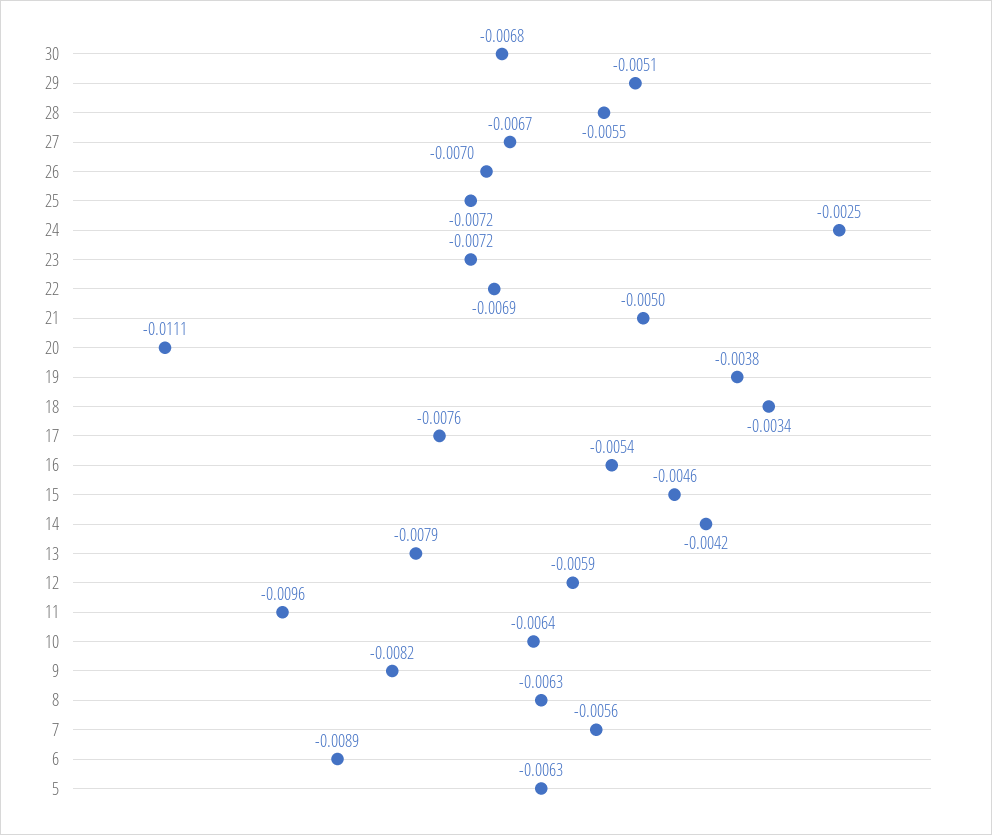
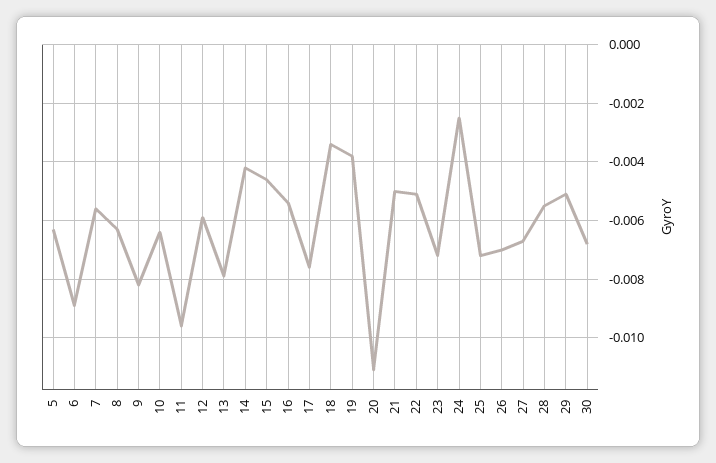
  {
    "30": -0.0068,
    "29": -0.0051,
    "28": -0.0055,
    "27": -0.0067,
    "26": -0.007,
    "25": -0.0072,
    "24": -0.0025,
    "23": -0.0072,
-   "22": -0.0069,
+   "22": -0.005,
    "21": -0.005,
    "20": -0.0111,
    "19": -0.0038,
    "18": -0.0034,
    "17": -0.0076,
    "16": -0.0054,
    "15": -0.0046,
    "14": -0.0042,
    "13": -0.0079,
    "12": -0.0059,
    "11": -0.0096,
    "10": -0.0064,
    "9": -0.0082,
    "8": -0.0063,
    "7": -0.0056,
    "6": -0.0089,
    "5": -0.0063
  }

